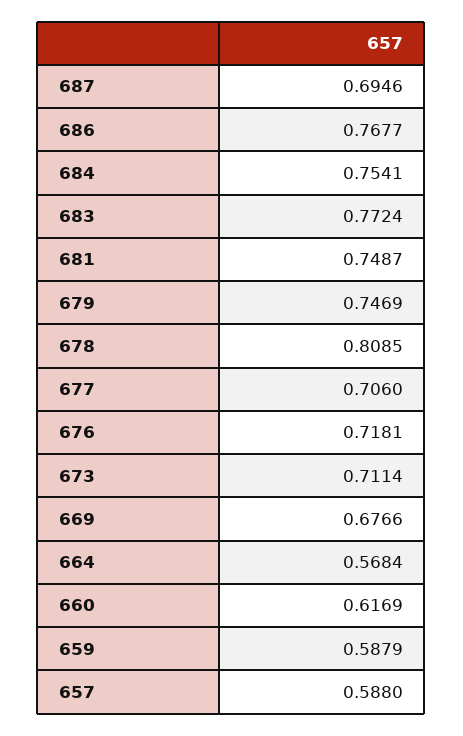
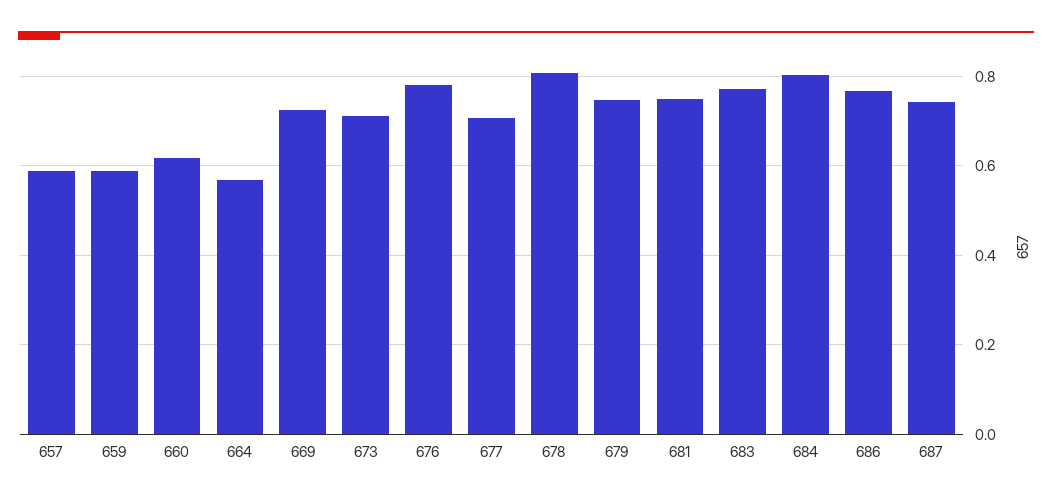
  {
-   "687": 0.6946,
+   "687": 0.74,
    "686": 0.7677,
-   "684": 0.7541,
+   "684": 0.8,
    "683": 0.7724,
    "681": 0.7487,
    "679": 0.7469,
    "678": 0.8085,
    "677": 0.706,
-   "676": 0.7181,
+   "676": 0.78,
    "673": 0.7114,
-   "669": 0.6766,
+   "669": 0.72,
    "664": 0.5684,
    "660": 0.6169,
    "659": 0.5879,
    "657": 0.588
  }

